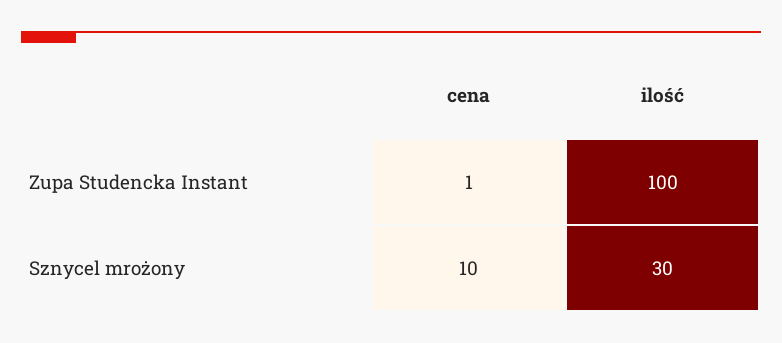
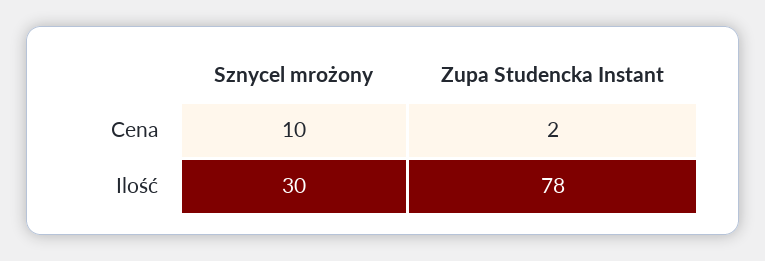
  {
    "cena": {
-     "Zupa Studencka Instant": 1,
+     "Zupa Studencka Instant": 2,
      "Sznycel mrożony": 10
    },
    "ilość": {
-     "Zupa Studencka Instant": 100,
+     "Zupa Studencka Instant": 78,
      "Sznycel mrożony": 30
    }
  }

